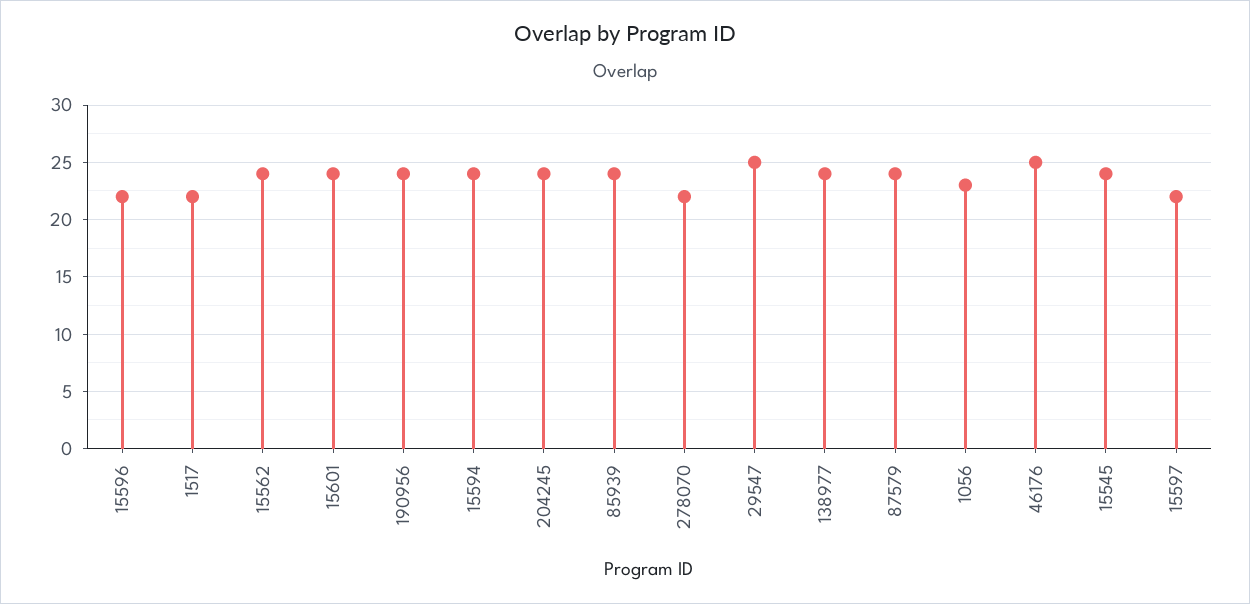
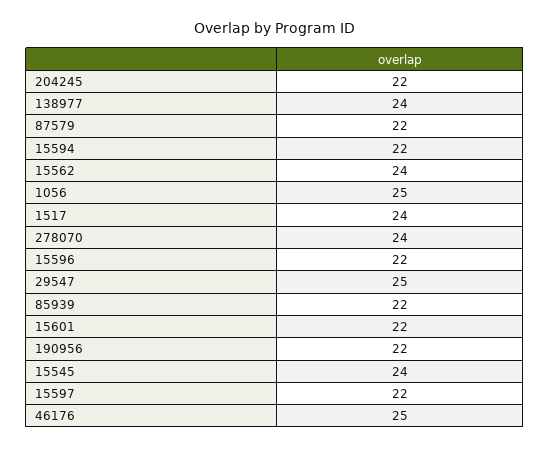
  {
    "15596": 22,
-   "1517": 22,
+   "1517": 24,
    "15562": 24,
-   "15601": 24,
+   "15601": 22,
-   "190956": 24,
+   "190956": 22,
-   "15594": 24,
+   "15594": 22,
-   "204245": 24,
+   "204245": 22,
-   "85939": 24,
+   "85939": 22,
-   "278070": 22,
+   "278070": 24,
    "29547": 25,
    "138977": 24,
-   "87579": 24,
+   "87579": 22,
-   "1056": 23,
+   "1056": 25,
    "46176": 25,
    "15545": 24,
    "15597": 22
  }

